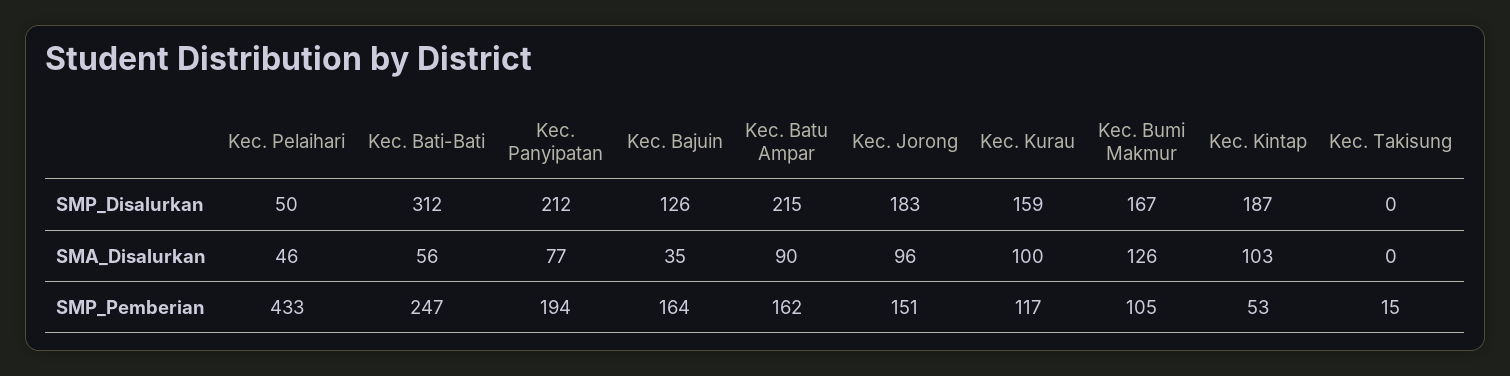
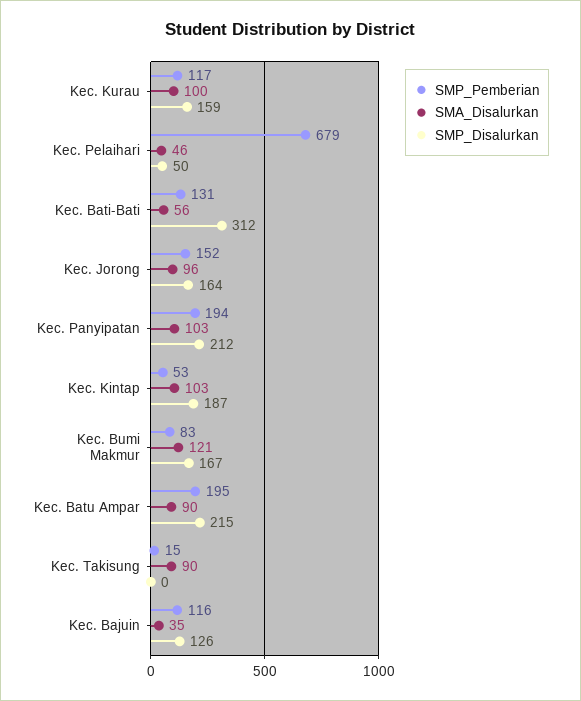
  {
    "SMP_Disalurkan": {
      "Kec. Pelaihari": 50,
      "Kec. Bati-Bati": 312,
      "Kec. Panyipatan": 212,
      "Kec. Bajuin": 126,
      "Kec. Batu Ampar": 215,
-     "Kec. Jorong": 183,
+     "Kec. Jorong": 164,
      "Kec. Kurau": 159,
      "Kec. Bumi Makmur": 167,
      "Kec. Kintap": 187,
      "Kec. Takisung": 0
    },
    "SMA_Disalurkan": {
      "Kec. Pelaihari": 46,
      "Kec. Bati-Bati": 56,
-     "Kec. Panyipatan": 77,
+     "Kec. Panyipatan": 103,
      "Kec. Bajuin": 35,
      "Kec. Batu Ampar": 90,
      "Kec. Jorong": 96,
      "Kec. Kurau": 100,
-     "Kec. Bumi Makmur": 126,
+     "Kec. Bumi Makmur": 121,
      "Kec. Kintap": 103,
-     "Kec. Takisung": 0
+     "Kec. Takisung": 90
    },
    "SMP_Pemberian": {
-     "Kec. Pelaihari": 433,
+     "Kec. Pelaihari": 679,
-     "Kec. Bati-Bati": 247,
+     "Kec. Bati-Bati": 131,
      "Kec. Panyipatan": 194,
-     "Kec. Bajuin": 164,
+     "Kec. Bajuin": 116,
-     "Kec. Batu Ampar": 162,
+     "Kec. Batu Ampar": 195,
-     "Kec. Jorong": 151,
+     "Kec. Jorong": 152,
      "Kec. Kurau": 117,
-     "Kec. Bumi Makmur": 105,
+     "Kec. Bumi Makmur": 83,
      "Kec. Kintap": 53,
      "Kec. Takisung": 15
    }
  }

